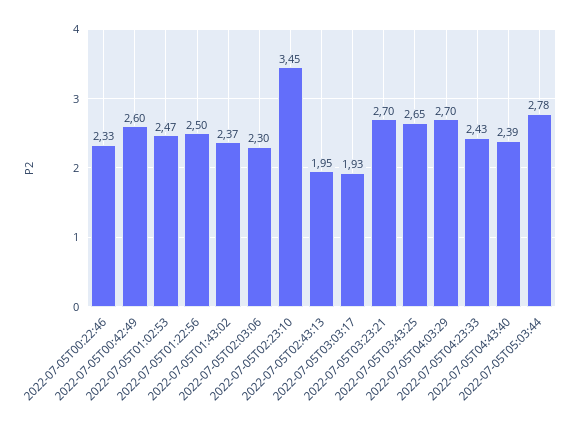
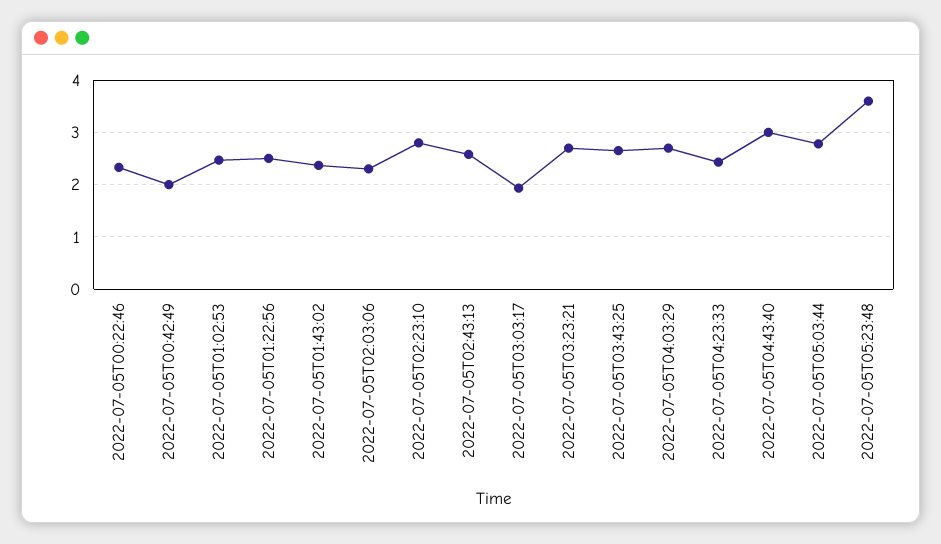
  {
    "2022-07-05T00:22:46": 2.33,
-   "2022-07-05T00:42:49": 2.6,
+   "2022-07-05T00:42:49": 2,
    "2022-07-05T01:02:53": 2.47,
    "2022-07-05T01:22:56": 2.5,
    "2022-07-05T01:43:02": 2.37,
    "2022-07-05T02:03:06": 2.3,
-   "2022-07-05T02:23:10": 3.45,
+   "2022-07-05T02:23:10": 2.8,
-   "2022-07-05T02:43:13": 1.95,
+   "2022-07-05T02:43:13": 2.6,
    "2022-07-05T03:03:17": 1.93,
    "2022-07-05T03:23:21": 2.7,
    "2022-07-05T03:43:25": 2.65,
    "2022-07-05T04:03:29": 2.7,
    "2022-07-05T04:23:33": 2.43,
-   "2022-07-05T04:43:40": 2.39,
+   "2022-07-05T04:43:40": 3,
-   "2022-07-05T05:03:44": 2.78
+   "2022-07-05T05:03:44": 2.78,
+   "2022-07-05T05:23:48": 3.6
  }

